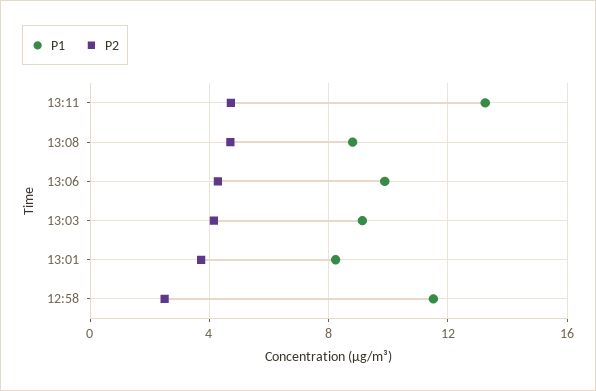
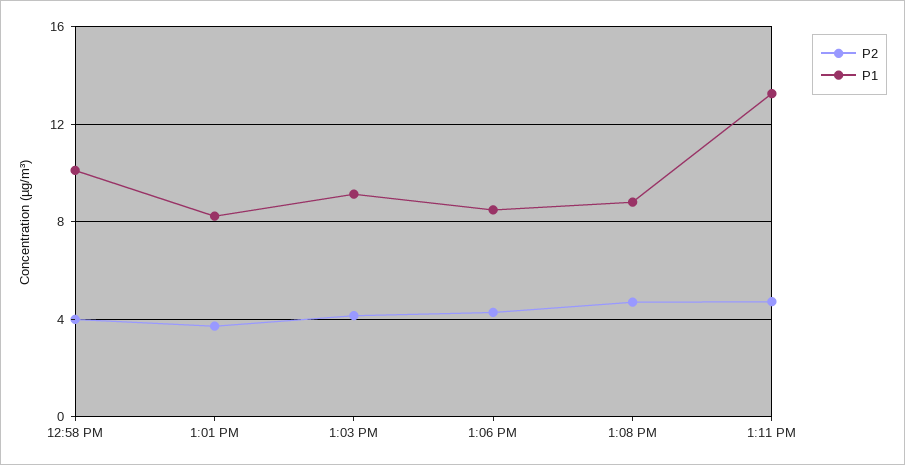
  {
    "P1": {
      "13:11": 13.5,
      "13:08": 9,
-     "13:06": 10,
+     "13:06": 8.5,
      "13:03": 9,
      "13:01": 8,
-     "12:58": 11.5
+     "12:58": 10
    },
    "P2": {
      "13:11": 4.5,
      "13:08": 4.5,
      "13:06": 4.5,
      "13:03": 4,
      "13:01": 3.5,
-     "12:58": 2.5
+     "12:58": 4
    }
  }

